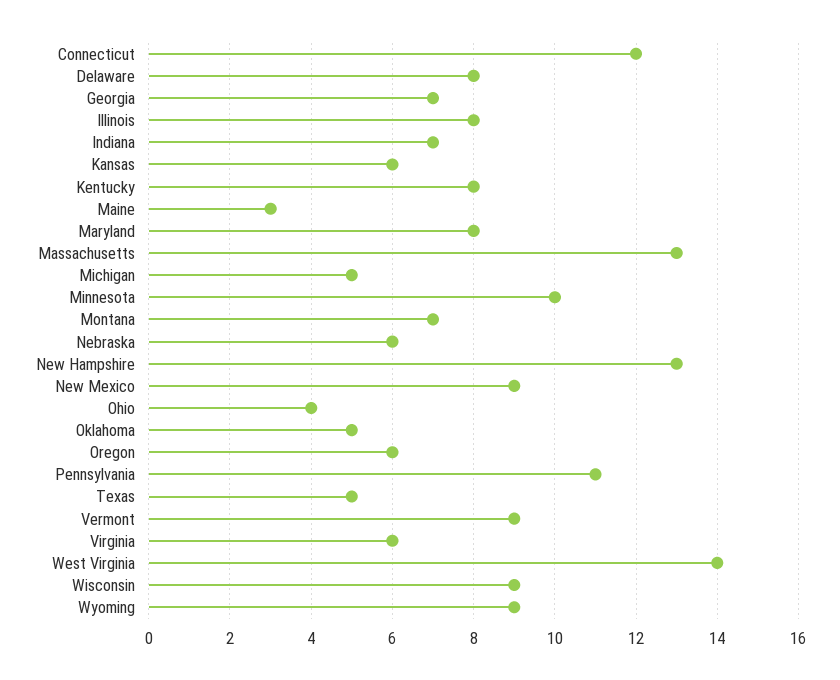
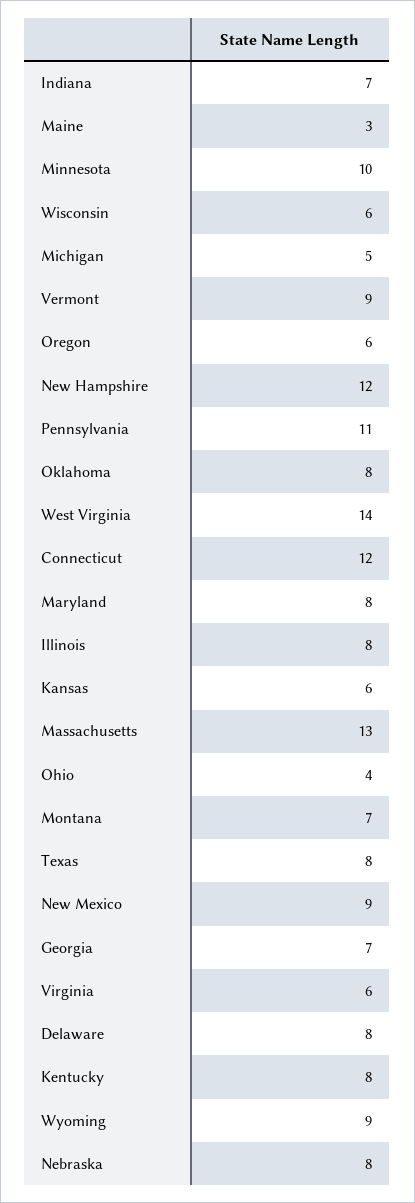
  {
    "Connecticut": 12,
    "Delaware": 8,
    "Georgia": 7,
    "Illinois": 8,
    "Indiana": 7,
    "Kansas": 6,
    "Kentucky": 8,
    "Maine": 3,
    "Maryland": 8,
    "Massachusetts": 13,
    "Michigan": 5,
    "Minnesota": 10,
    "Montana": 7,
-   "Nebraska": 6,
+   "Nebraska": 8,
-   "New Hampshire": 13,
+   "New Hampshire": 12,
    "New Mexico": 9,
    "Ohio": 4,
-   "Oklahoma": 5,
+   "Oklahoma": 8,
    "Oregon": 6,
    "Pennsylvania": 11,
-   "Texas": 5,
+   "Texas": 8,
    "Vermont": 9,
    "Virginia": 6,
    "West Virginia": 14,
-   "Wisconsin": 9,
+   "Wisconsin": 6,
    "Wyoming": 9
  }

